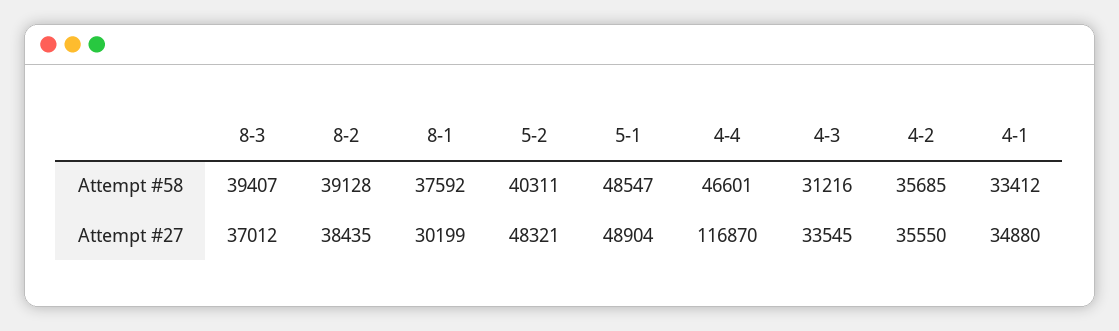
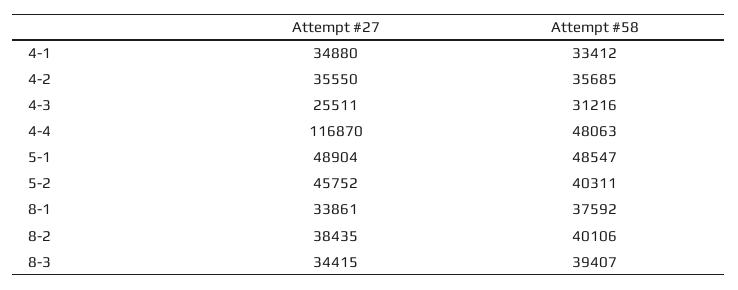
  {
    "8-3": {
      "Attempt #58": 39407,
-     "Attempt #27": 37012
+     "Attempt #27": 34415
    },
    "8-2": {
-     "Attempt #58": 39128,
+     "Attempt #58": 40106,
      "Attempt #27": 38435
    },
    "8-1": {
      "Attempt #58": 37592,
-     "Attempt #27": 30199
+     "Attempt #27": 33861
    },
    "5-2": {
      "Attempt #58": 40311,
-     "Attempt #27": 48321
+     "Attempt #27": 45752
    },
    "5-1": {
      "Attempt #58": 48547,
      "Attempt #27": 48904
    },
    "4-4": {
-     "Attempt #58": 46601,
+     "Attempt #58": 48063,
      "Attempt #27": 116870
    },
    "4-3": {
      "Attempt #58": 31216,
-     "Attempt #27": 33545
+     "Attempt #27": 25511
    },
    "4-2": {
      "Attempt #58": 35685,
      "Attempt #27": 35550
    },
    "4-1": {
      "Attempt #58": 33412,
      "Attempt #27": 34880
    }
  }

